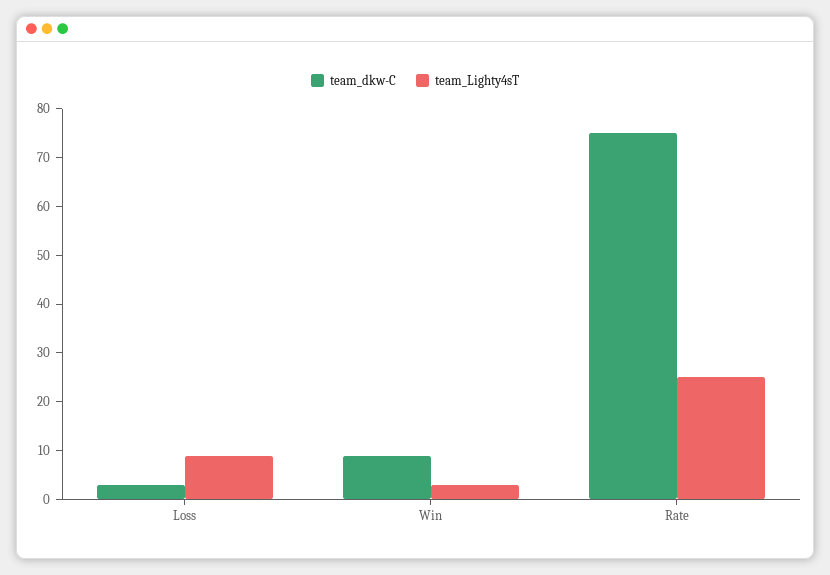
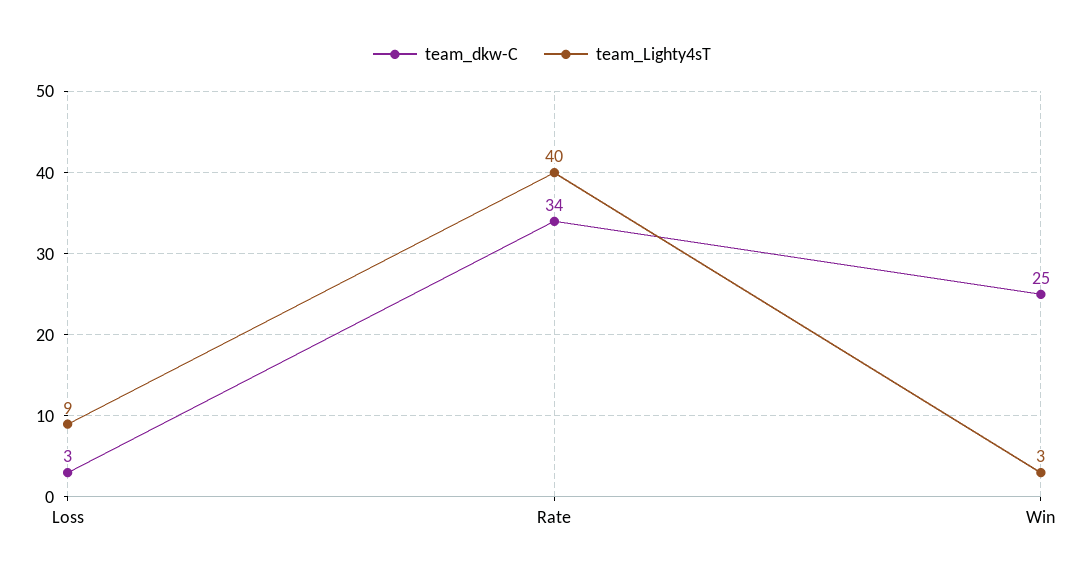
  {
    "team_dkw-C": {
      "Loss": 3,
-     "Win": 10,
+     "Win": 25,
-     "Rate": 75
+     "Rate": 34
    },
    "team_Lighty4sT": {
      "Loss": 9,
      "Win": 3,
-     "Rate": 25
+     "Rate": 40
    }
  }

